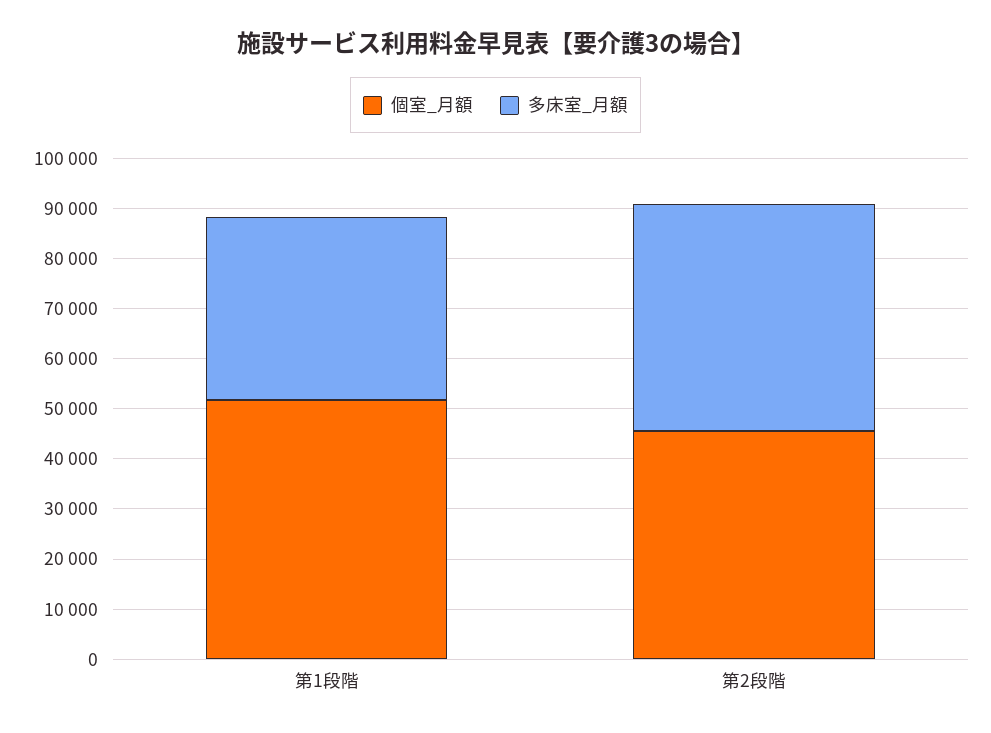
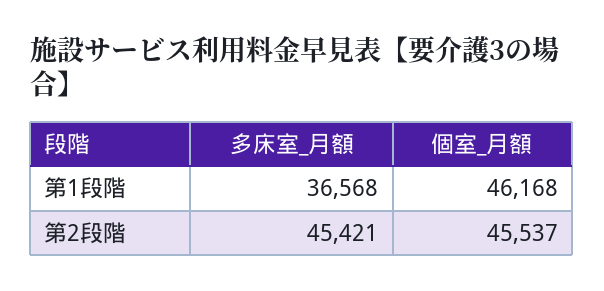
  {
    "個室_月額": {
-     "第1段階": 52000,
+     "第1段階": 46168,
      "第2段階": 45537
    },
    "多床室_月額": {
      "第1段階": 36568,
      "第2段階": 45421
    }
  }

